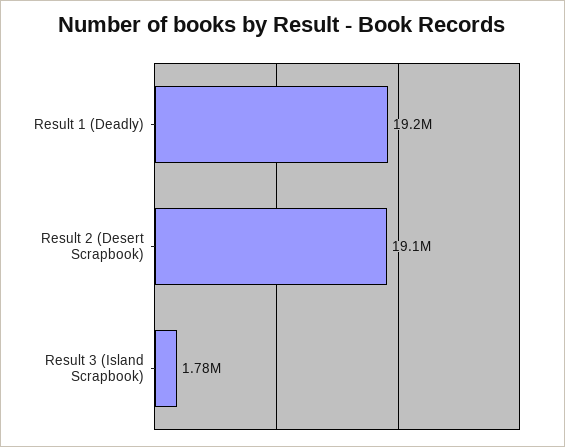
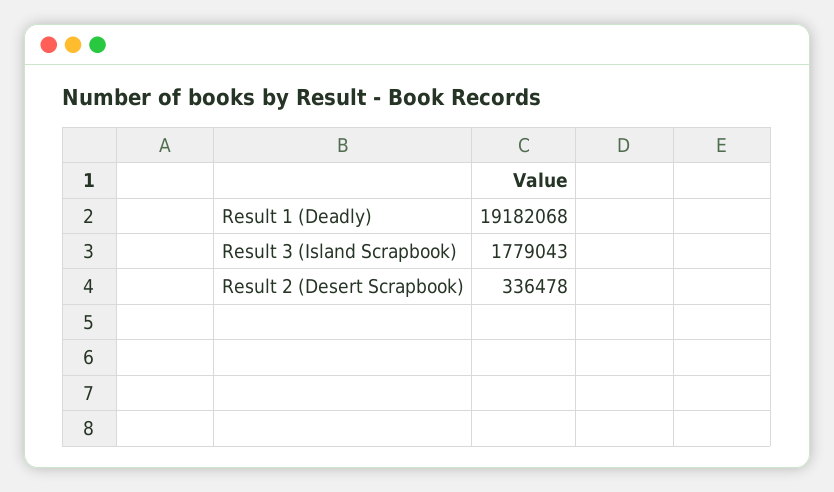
  {
    "Result 1 (Deadly)": 19182068,
-   "Result 2 (Desert Scrapbook)": 19100000,
+   "Result 2 (Desert Scrapbook)": 336478,
    "Result 3 (Island Scrapbook)": 1779043
  }

